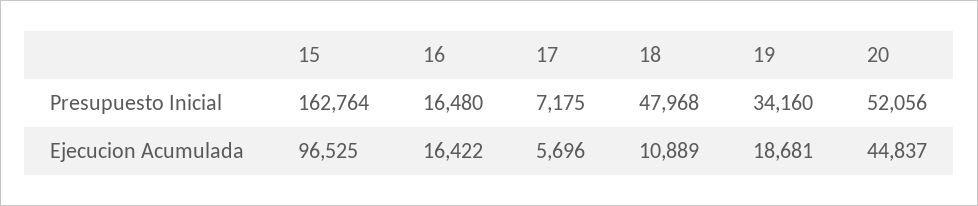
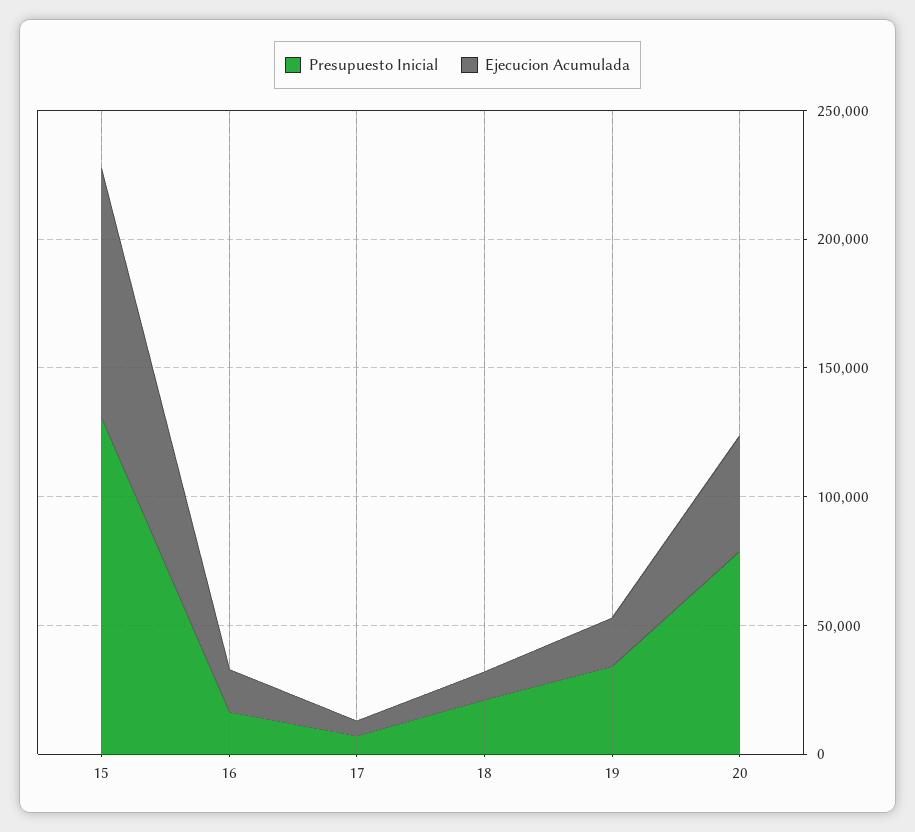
  {
    "Presupuesto Inicial": {
-     "15": 162764,
+     "15": 130000,
      "16": 16480,
      "17": 7175,
-     "18": 47968,
+     "18": 20000,
      "19": 34160,
-     "20": 52056
+     "20": 80000
    },
    "Ejecucion Acumulada": {
      "15": 96525,
      "16": 16422,
      "17": 5696,
      "18": 10889,
      "19": 18681,
      "20": 44837
    }
  }

